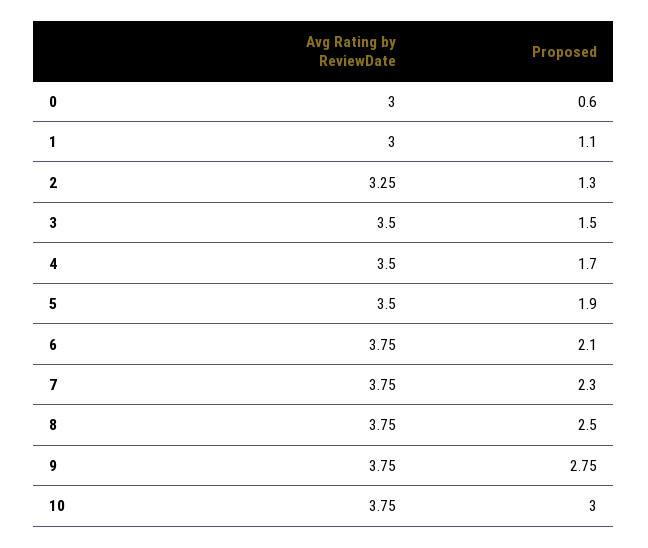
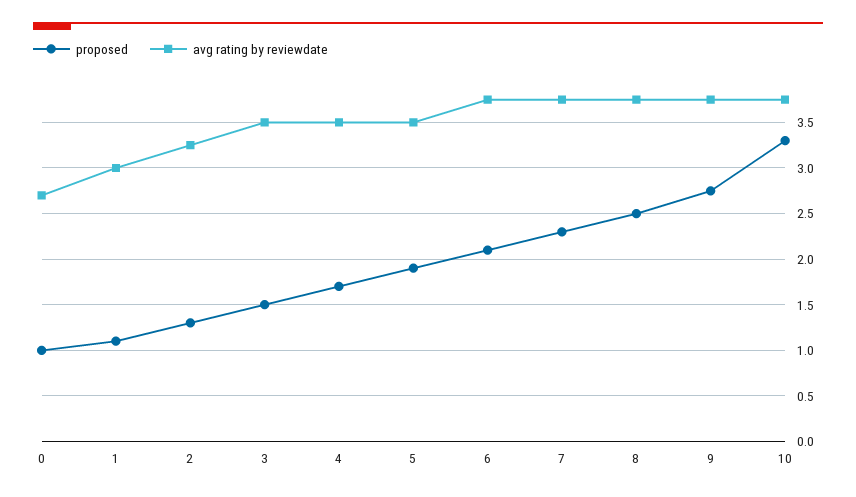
  {
    "Avg Rating by ReviewDate": {
-     "0": 3,
+     "0": 2.7,
      "1": 3,
      "2": 3.25,
      "3": 3.5,
      "4": 3.5,
      "5": 3.5,
      "6": 3.75,
      "7": 3.75,
      "8": 3.75,
      "9": 3.75,
      "10": 3.75
    },
    "Proposed": {
-     "0": 0.6,
+     "0": 1,
      "1": 1.1,
      "2": 1.3,
      "3": 1.5,
      "4": 1.7,
      "5": 1.9,
      "6": 2.1,
      "7": 2.3,
      "8": 2.5,
      "9": 2.75,
-     "10": 3
+     "10": 3.3
    }
  }

